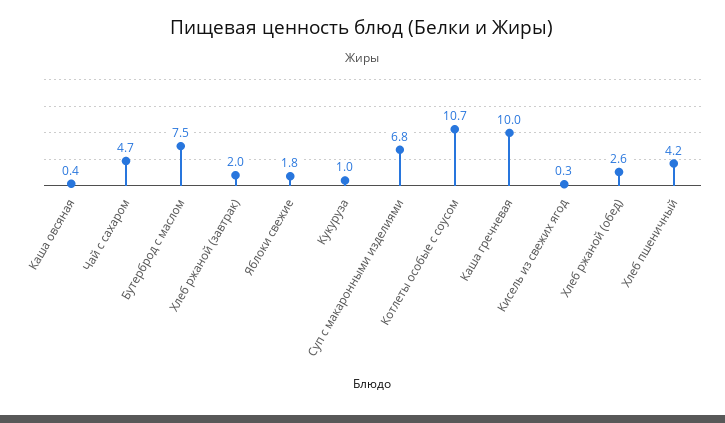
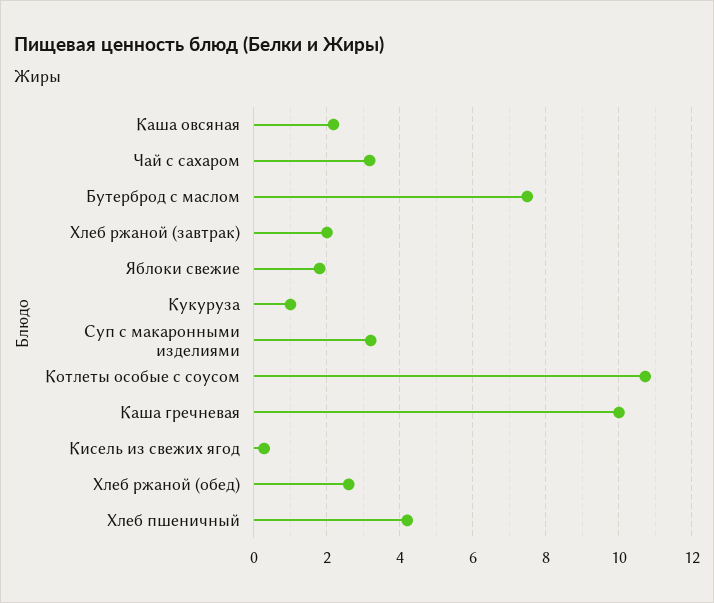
  {
-   "Каша овсяная": 0.4,
+   "Каша овсяная": 2.2,
-   "Чай с сахаром": 4.7,
+   "Чай с сахаром": 3.2,
    "Бутерброд с маслом": 7.5,
    "Хлеб ржаной (завтрак)": 2,
    "Яблоки свежие": 1.8,
    "Кукуруза": 1,
-   "Суп с макаронными изделиями": 6.8,
+   "Суп с макаронными изделиями": 3.2,
    "Котлеты особые с соусом": 10.7,
    "Каша гречневая": 10,
    "Кисель из свежих ягод": 0.3,
    "Хлеб ржаной (обед)": 2.6,
    "Хлеб пшеничный": 4.2
  }

